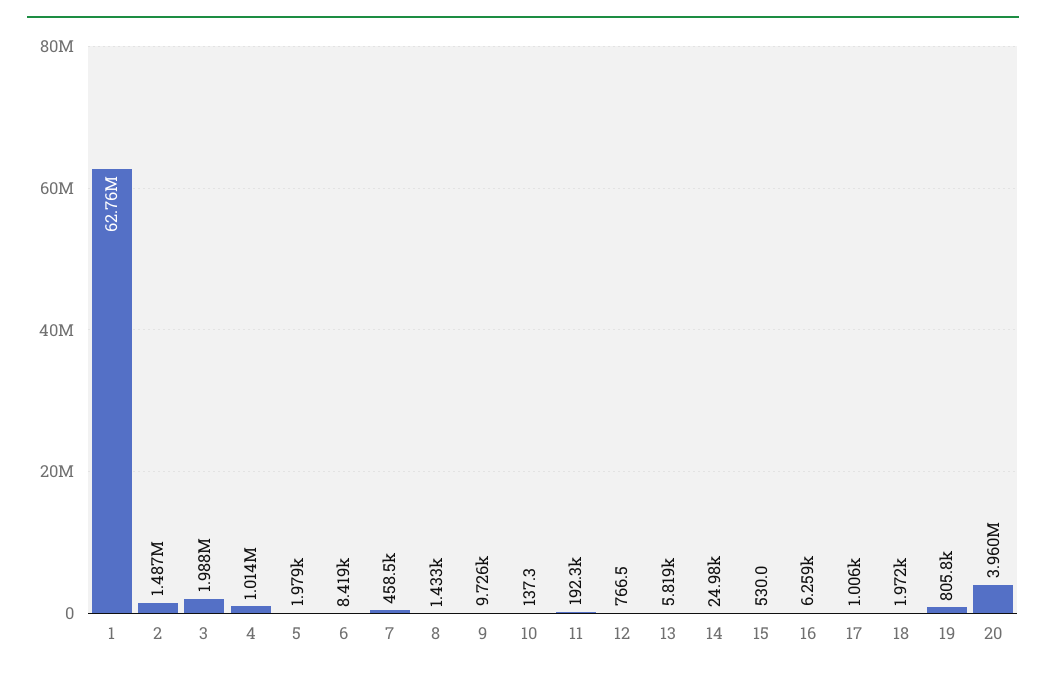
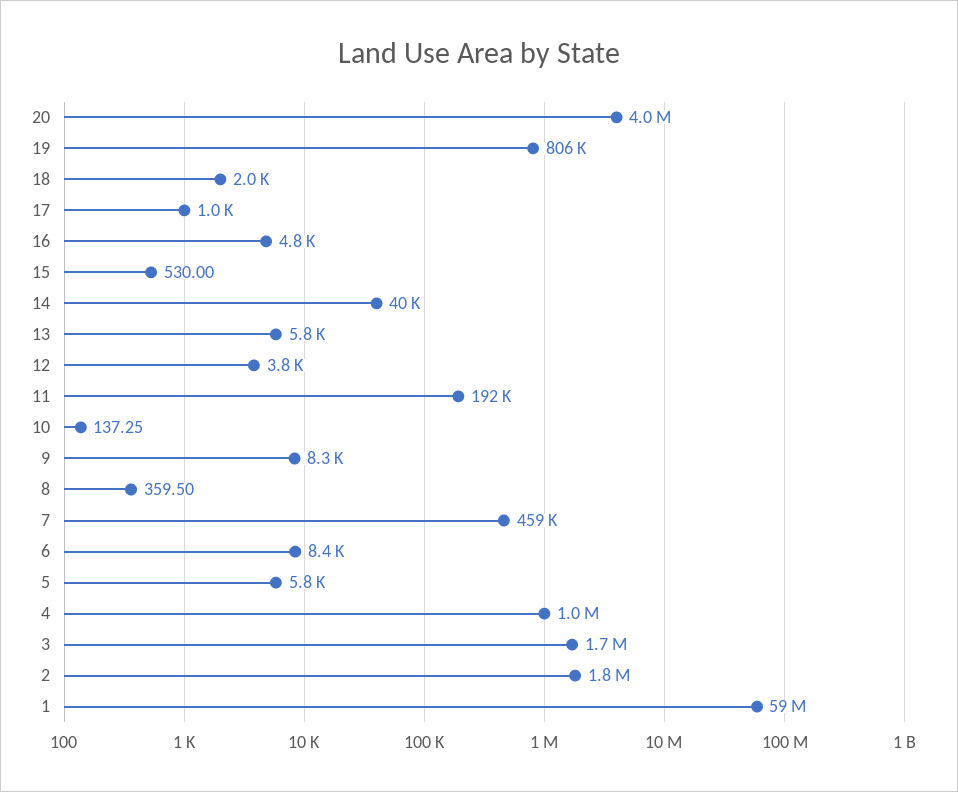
  {
-   "1": 62760000,
+   "1": 59000000,
-   "2": 1487000,
+   "2": 1800000,
-   "3": 1988000,
+   "3": 1700000,
    "4": 1014000,
-   "5": 1979,
+   "5": 5800,
    "6": 8419,
    "7": 458500,
-   "8": 1433,
+   "8": 359.5,
-   "9": 9726,
+   "9": 8300,
    "10": 137.25,
    "11": 192300,
-   "12": 766.5,
+   "12": 3800,
    "13": 5819,
-   "14": 24980,
+   "14": 40000,
    "15": 530,
-   "16": 6259,
+   "16": 4800,
    "17": 1006,
    "18": 1972,
    "19": 805800,
    "20": 3960000
  }

